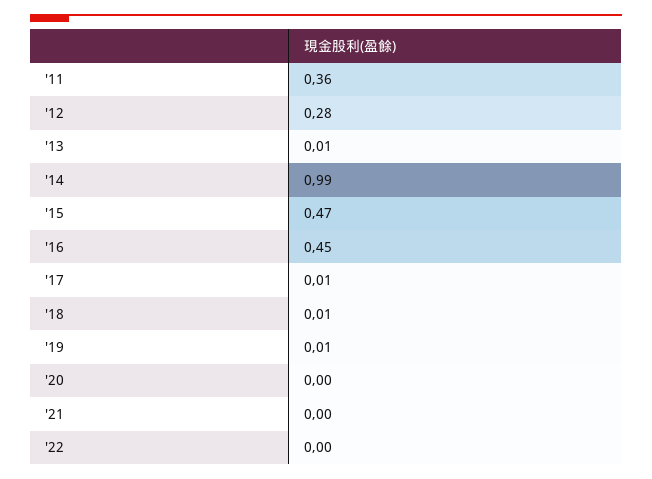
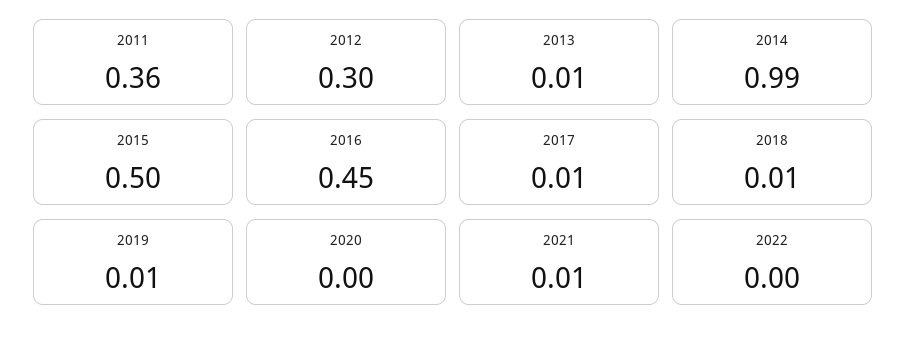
  {
    "'11": 0.36,
-   "'12": 0.28,
+   "'12": 0.3,
    "'13": 0.01,
    "'14": 0.99,
-   "'15": 0.47,
+   "'15": 0.5,
    "'16": 0.45,
    "'17": 0.01,
    "'18": 0.01,
    "'19": 0.01,
    "'20": 0,
-   "'21": 0,
+   "'21": 0.01,
    "'22": 0
  }

